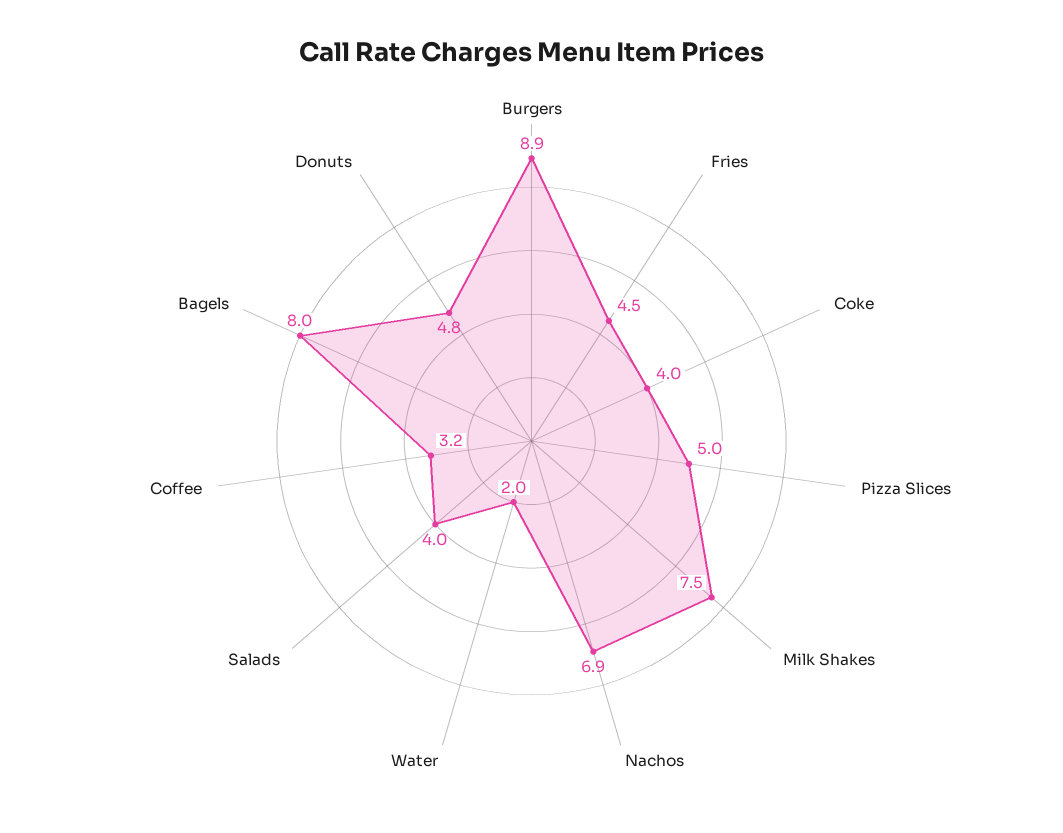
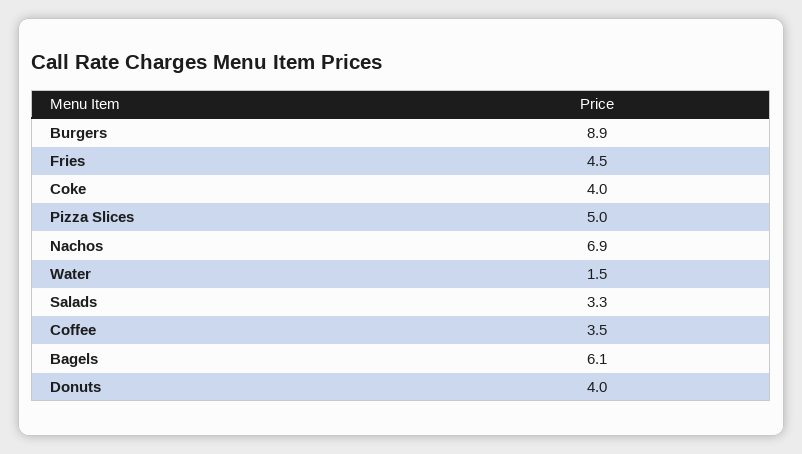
  {
    "Burgers": 8.9,
    "Fries": 4.5,
    "Coke": 4,
    "Pizza Slices": 5,
-   "Milk Shakes": 7.5,
    "Nachos": 6.9,
-   "Water": 2,
+   "Water": 1.5,
-   "Salads": 4,
+   "Salads": 3.3,
-   "Coffee": 3.2,
+   "Coffee": 3.5,
-   "Bagels": 8,
+   "Bagels": 6.1,
-   "Donuts": 4.8
+   "Donuts": 4
  }

